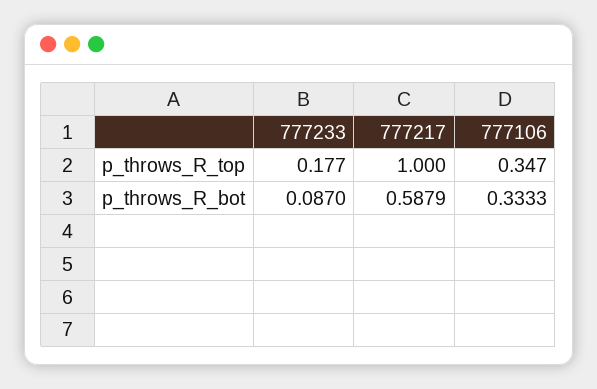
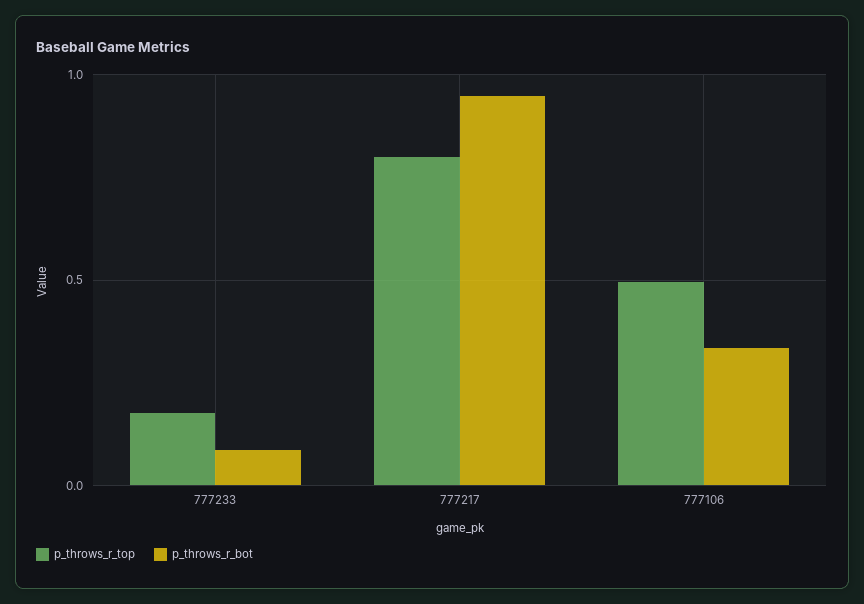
  {
    "p_throws_R_top": {
      "777233": 0.177,
-     "777217": 1,
+     "777217": 0.8,
-     "777106": 0.347
+     "777106": 0.5
    },
    "p_throws_R_bot": {
      "777233": 0.087,
-     "777217": 0.5879,
+     "777217": 0.95,
      "777106": 0.3333
    }
  }

